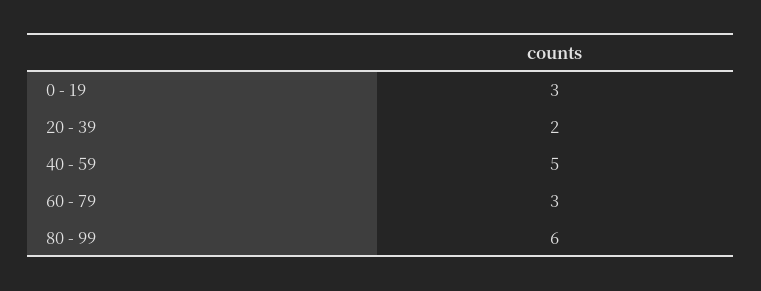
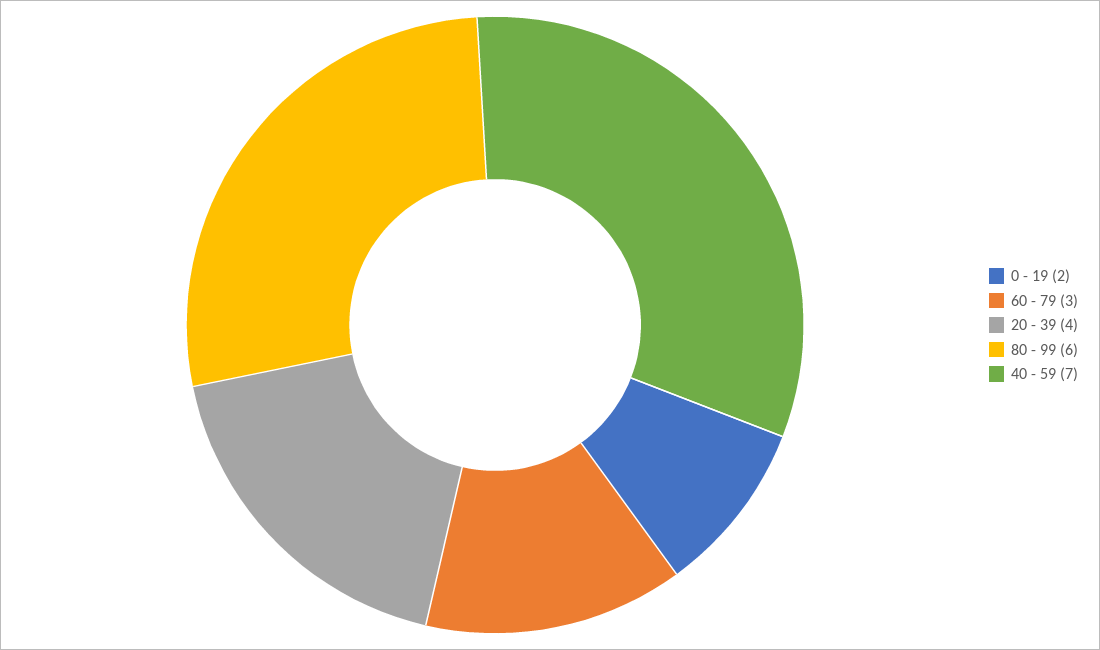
  {
-   "0 - 19": 3,
+   "0 - 19": 2,
-   "20 - 39": 2,
+   "20 - 39": 4,
-   "40 - 59": 5,
+   "40 - 59": 7,
    "60 - 79": 3,
    "80 - 99": 6
  }

